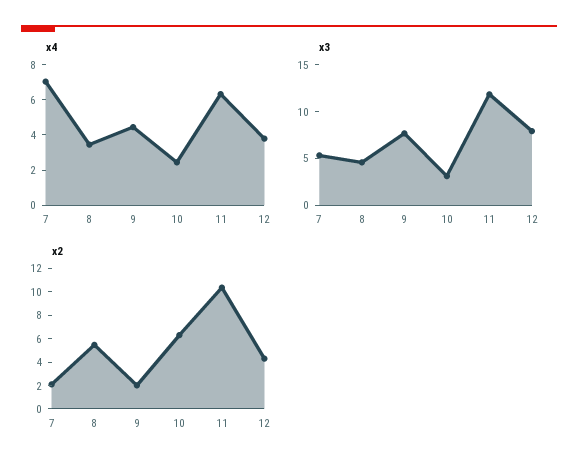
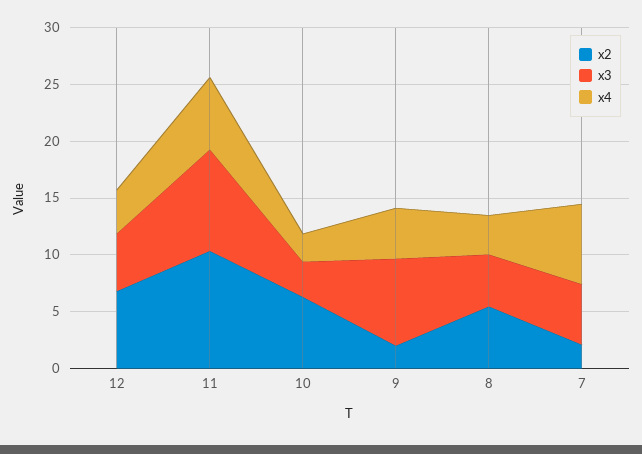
  {
    "x4": {
      "7": 7,
      "8": 3.5,
      "9": 4.5,
      "10": 2.5,
      "11": 6.5,
      "12": 4
    },
    "x3": {
      "7": 5,
      "8": 5,
      "9": 8,
      "10": 3,
-     "11": 12,
+     "11": 9,
-     "12": 8
+     "12": 5
    },
    "x2": {
      "7": 2,
      "8": 5,
      "9": 2,
      "10": 6,
      "11": 10,
-     "12": 4
+     "12": 7
    }
  }

